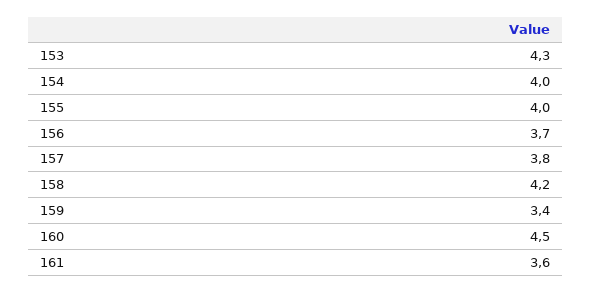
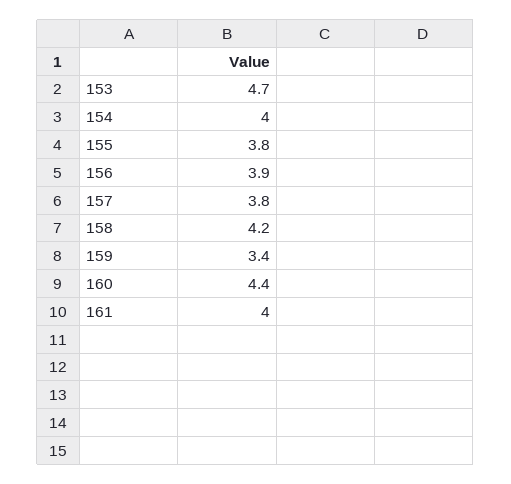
  {
-   "153": 4.3,
+   "153": 4.7,
    "154": 4,
-   "155": 4,
+   "155": 3.8,
-   "156": 3.7,
+   "156": 3.9,
    "157": 3.8,
    "158": 4.2,
    "159": 3.4,
-   "160": 4.5,
+   "160": 4.4,
-   "161": 3.6
+   "161": 4
  }

